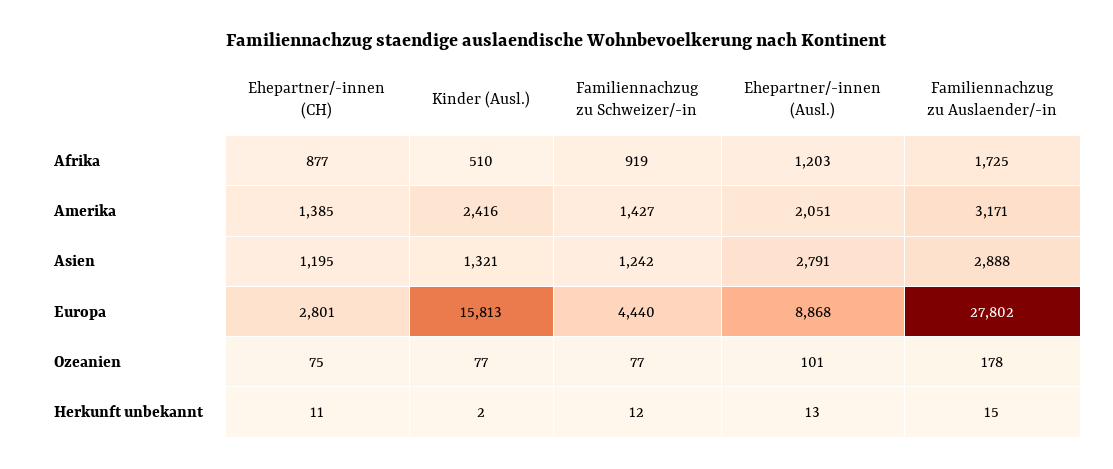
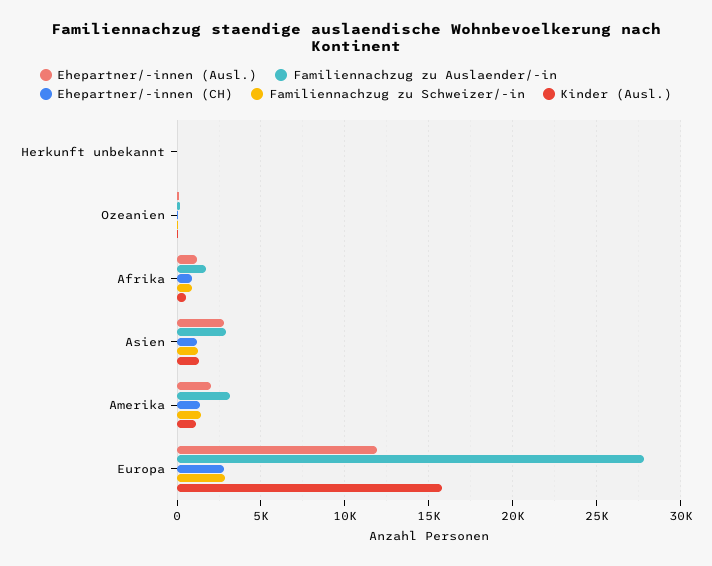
  {
    "Ehepartner/-innen (CH)": {
      "Afrika": 877,
      "Amerika": 1385,
      "Asien": 1195,
      "Europa": 2801,
      "Ozeanien": 75,
      "Herkunft unbekannt": 11
    },
    "Kinder (Ausl.)": {
      "Afrika": 510,
-     "Amerika": 2416,
+     "Amerika": 1000,
      "Asien": 1321,
      "Europa": 15813,
      "Ozeanien": 77,
      "Herkunft unbekannt": 2
    },
    "Familiennachzug zu Schweizer/-in": {
      "Afrika": 919,
      "Amerika": 1427,
      "Asien": 1242,
-     "Europa": 4440,
+     "Europa": 3000,
      "Ozeanien": 77,
      "Herkunft unbekannt": 12
    },
    "Ehepartner/-innen (Ausl.)": {
      "Afrika": 1203,
      "Amerika": 2051,
      "Asien": 2791,
-     "Europa": 8868,
+     "Europa": 12000,
      "Ozeanien": 101,
      "Herkunft unbekannt": 13
    },
    "Familiennachzug zu Auslaender/-in": {
      "Afrika": 1725,
      "Amerika": 3171,
      "Asien": 2888,
      "Europa": 27802,
      "Ozeanien": 178,
      "Herkunft unbekannt": 15
    }
  }

